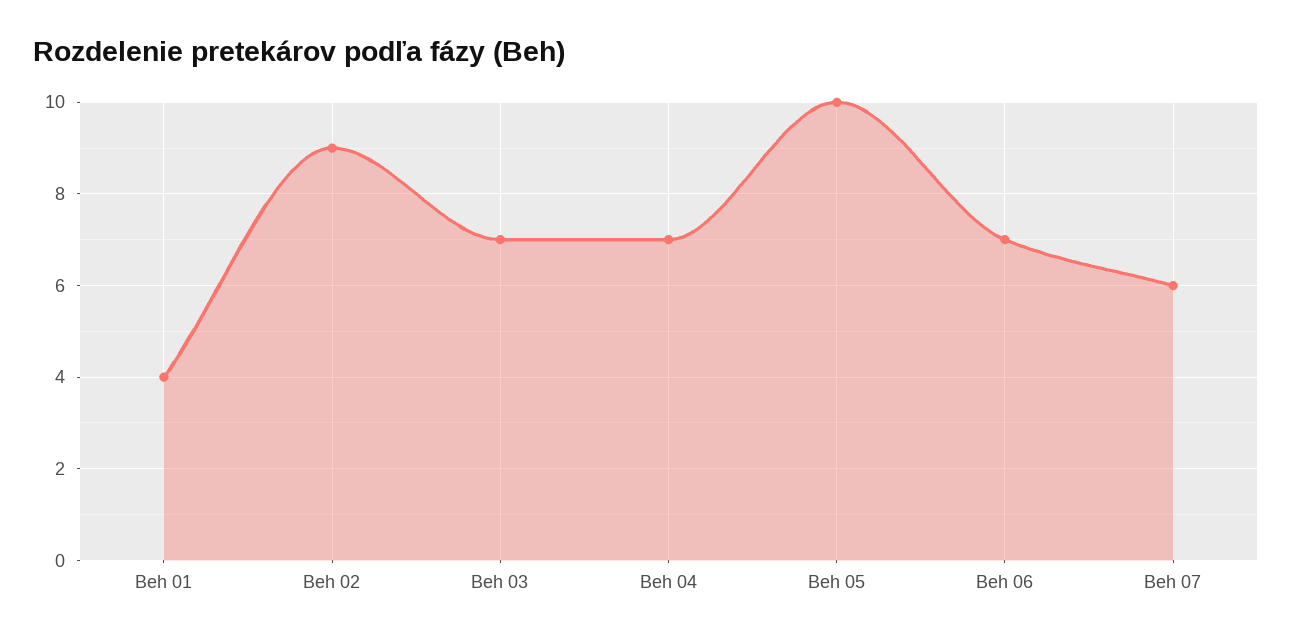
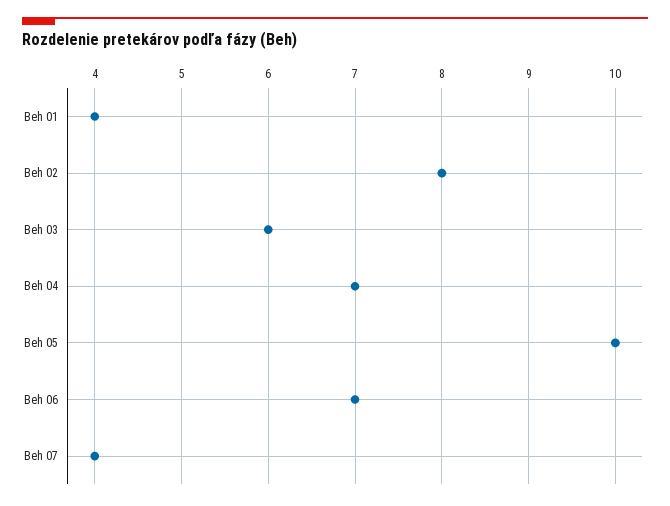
  {
    "Beh 01": 4,
-   "Beh 02": 9,
+   "Beh 02": 8,
-   "Beh 03": 7,
+   "Beh 03": 6,
    "Beh 04": 7,
    "Beh 05": 10,
    "Beh 06": 7,
-   "Beh 07": 6
+   "Beh 07": 4
  }

